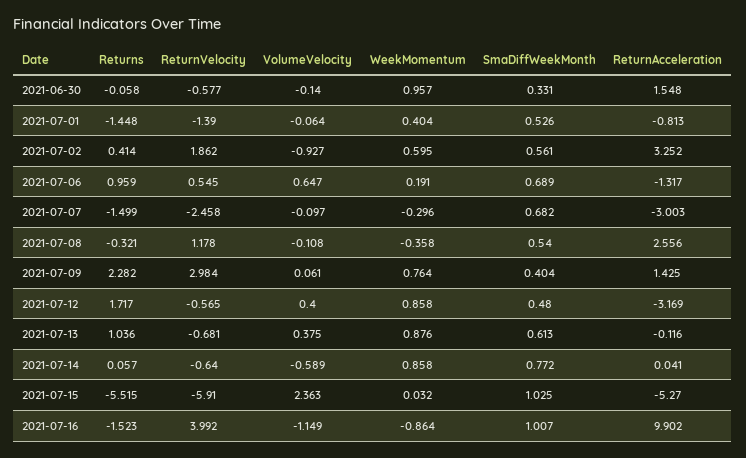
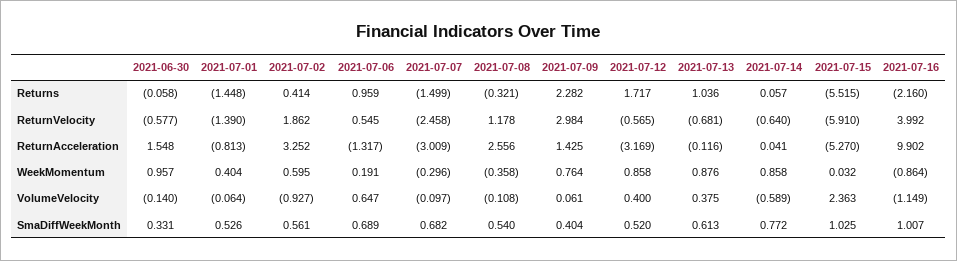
  {
    "Returns": {
      "2021-06-30": -0.058,
      "2021-07-01": -1.448,
      "2021-07-02": 0.414,
      "2021-07-06": 0.959,
      "2021-07-07": -1.499,
      "2021-07-08": -0.321,
      "2021-07-09": 2.282,
      "2021-07-12": 1.717,
      "2021-07-13": 1.036,
      "2021-07-14": 0.057,
      "2021-07-15": -5.515,
-     "2021-07-16": -1.523
+     "2021-07-16": -2.16
    },
    "ReturnVelocity": {
      "2021-06-30": -0.577,
      "2021-07-01": -1.39,
      "2021-07-02": 1.862,
      "2021-07-06": 0.545,
      "2021-07-07": -2.458,
      "2021-07-08": 1.178,
      "2021-07-09": 2.984,
      "2021-07-12": -0.565,
      "2021-07-13": -0.681,
      "2021-07-14": -0.64,
      "2021-07-15": -5.91,
      "2021-07-16": 3.992
    },
    "VolumeVelocity": {
      "2021-06-30": -0.14,
      "2021-07-01": -0.064,
      "2021-07-02": -0.927,
      "2021-07-06": 0.647,
      "2021-07-07": -0.097,
      "2021-07-08": -0.108,
      "2021-07-09": 0.061,
      "2021-07-12": 0.4,
      "2021-07-13": 0.375,
      "2021-07-14": -0.589,
      "2021-07-15": 2.363,
      "2021-07-16": -1.149
    },
    "WeekMomentum": {
      "2021-06-30": 0.957,
      "2021-07-01": 0.404,
      "2021-07-02": 0.595,
      "2021-07-06": 0.191,
      "2021-07-07": -0.296,
      "2021-07-08": -0.358,
      "2021-07-09": 0.764,
      "2021-07-12": 0.858,
      "2021-07-13": 0.876,
      "2021-07-14": 0.858,
      "2021-07-15": 0.032,
      "2021-07-16": -0.864
    },
    "SmaDiffWeekMonth": {
      "2021-06-30": 0.331,
      "2021-07-01": 0.526,
      "2021-07-02": 0.561,
      "2021-07-06": 0.689,
      "2021-07-07": 0.682,
      "2021-07-08": 0.54,
      "2021-07-09": 0.404,
-     "2021-07-12": 0.48,
+     "2021-07-12": 0.52,
      "2021-07-13": 0.613,
      "2021-07-14": 0.772,
      "2021-07-15": 1.025,
      "2021-07-16": 1.007
    },
    "ReturnAcceleration": {
      "2021-06-30": 1.548,
      "2021-07-01": -0.813,
      "2021-07-02": 3.252,
      "2021-07-06": -1.317,
-     "2021-07-07": -3.003,
+     "2021-07-07": -3.009,
      "2021-07-08": 2.556,
      "2021-07-09": 1.425,
      "2021-07-12": -3.169,
      "2021-07-13": -0.116,
      "2021-07-14": 0.041,
      "2021-07-15": -5.27,
      "2021-07-16": 9.902
    }
  }

